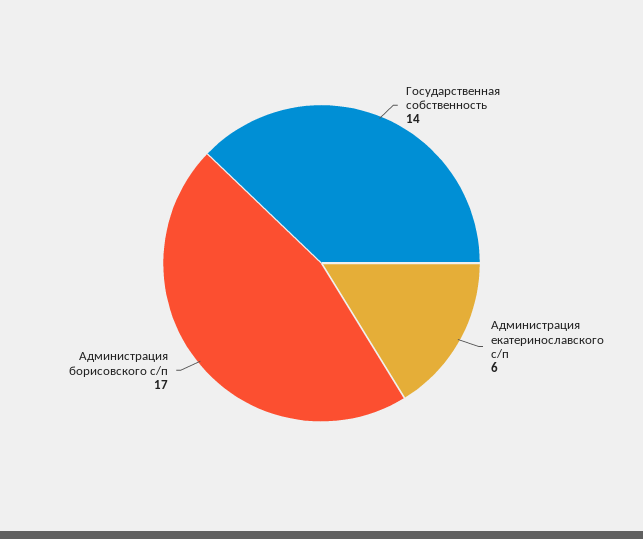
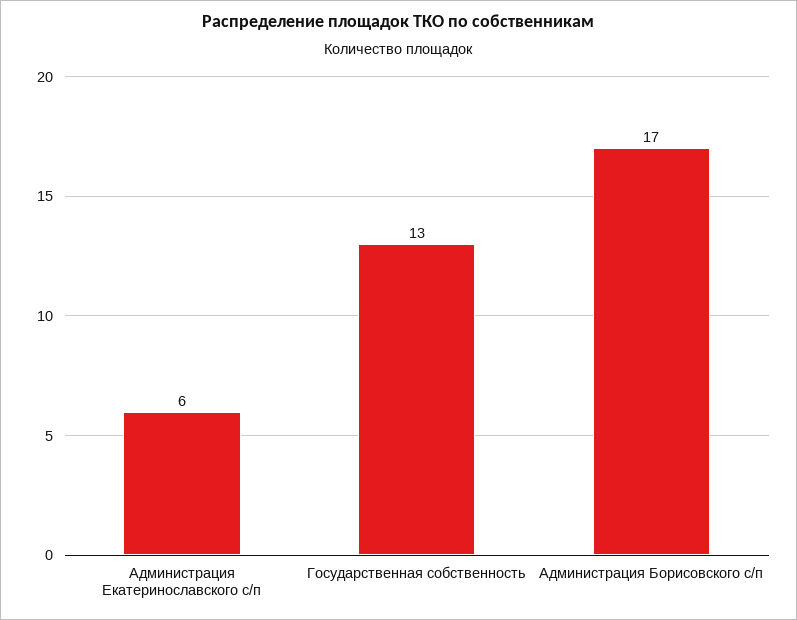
  {
-   "Государственная собственность": 14,
+   "Государственная собственность": 13,
    "Администрация екатеринославского с/п": 6,
    "Администрация борисовского с/п": 17
  }

